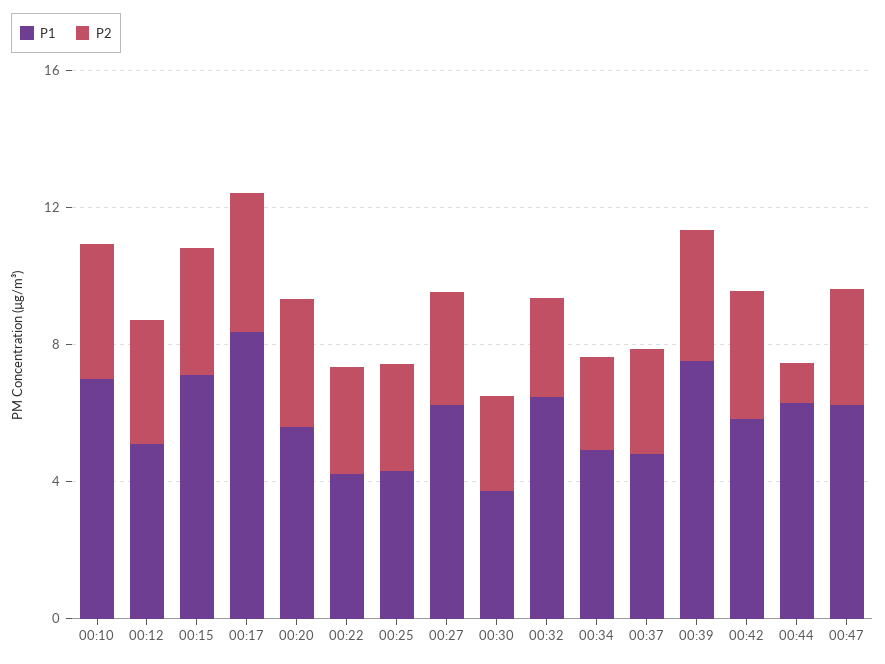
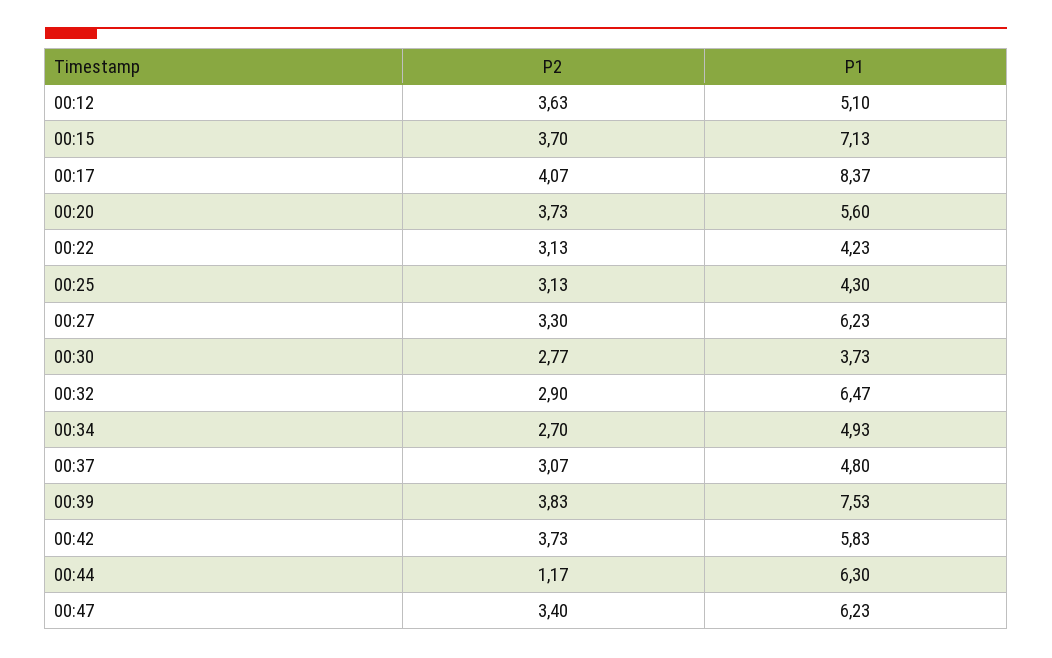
  {
    "P1": {
-     "00:10": 7,
      "00:12": 5.1,
      "00:15": 7.13,
      "00:17": 8.37,
      "00:20": 5.6,
      "00:22": 4.23,
      "00:25": 4.3,
      "00:27": 6.23,
      "00:30": 3.73,
      "00:32": 6.47,
      "00:34": 4.93,
      "00:37": 4.8,
      "00:39": 7.53,
      "00:42": 5.83,
      "00:44": 6.3,
      "00:47": 6.23
    },
    "P2": {
-     "00:10": 4,
      "00:12": 3.63,
      "00:15": 3.7,
      "00:17": 4.07,
      "00:20": 3.73,
      "00:22": 3.13,
      "00:25": 3.13,
      "00:27": 3.3,
      "00:30": 2.77,
      "00:32": 2.9,
      "00:34": 2.7,
      "00:37": 3.07,
      "00:39": 3.83,
      "00:42": 3.73,
      "00:44": 1.17,
      "00:47": 3.4
    }
  }

